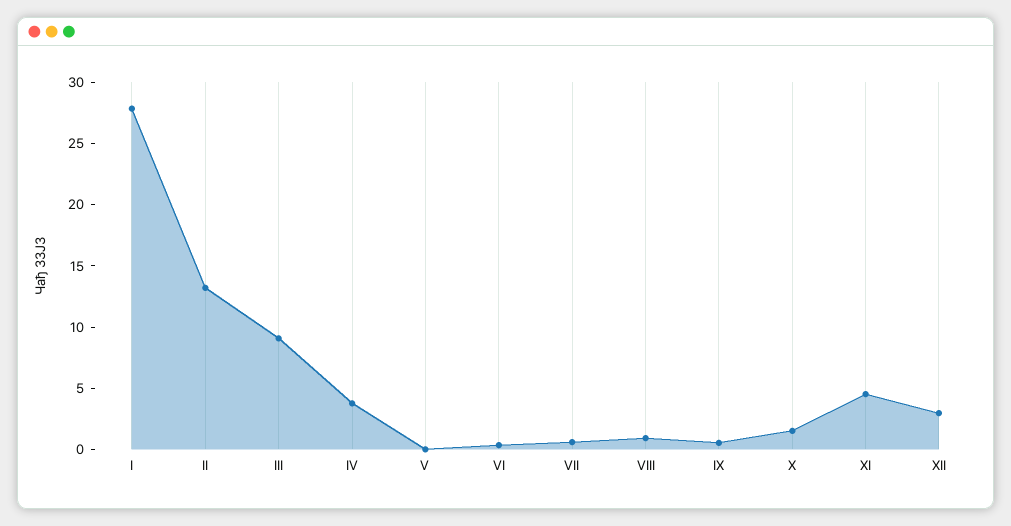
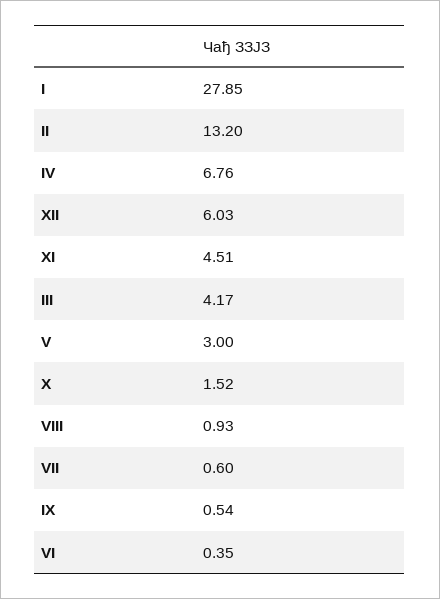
  {
    "I": 27.85,
    "II": 13.2,
-   "III": 9,
+   "III": 4.17,
-   "IV": 4,
+   "IV": 6.76,
-   "V": 0,
+   "V": 3,
    "VI": 0.35,
    "VII": 0.6,
    "VIII": 0.93,
    "IX": 0.54,
    "X": 1.52,
    "XI": 4.51,
-   "XII": 3
+   "XII": 6.03
  }

